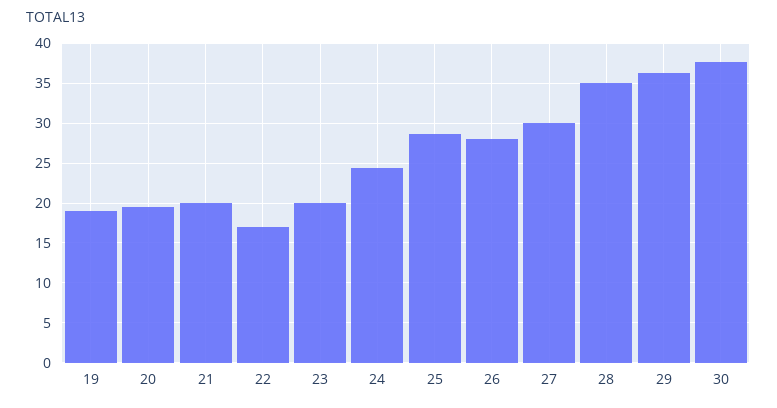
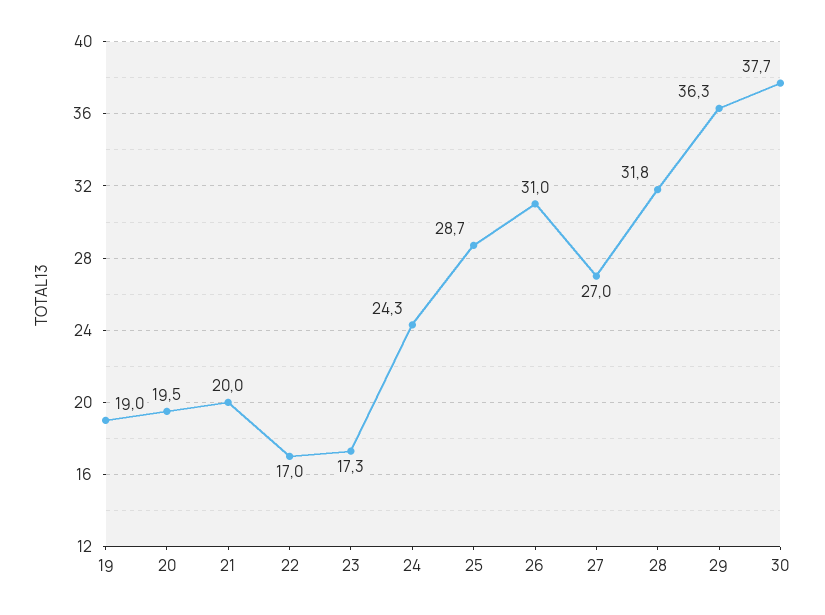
  {
    "19": 19,
    "20": 19.5,
    "21": 20,
    "22": 17,
-   "23": 20,
+   "23": 17.3,
    "24": 24.3,
    "25": 28.7,
-   "26": 28,
+   "26": 31,
-   "27": 30,
+   "27": 27,
-   "28": 35,
+   "28": 31.8,
    "29": 36.3,
    "30": 37.7
  }

